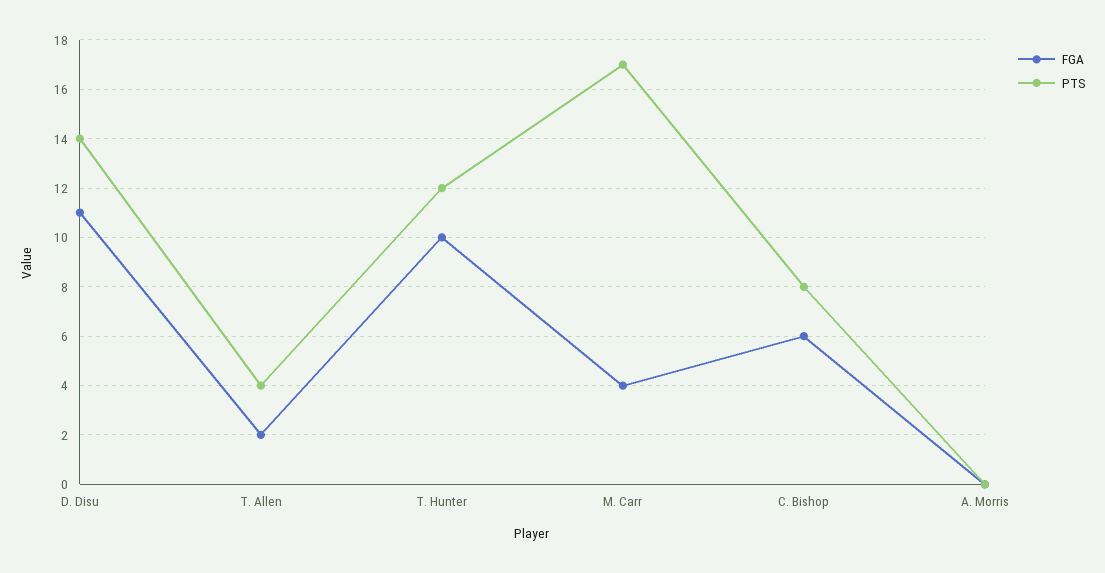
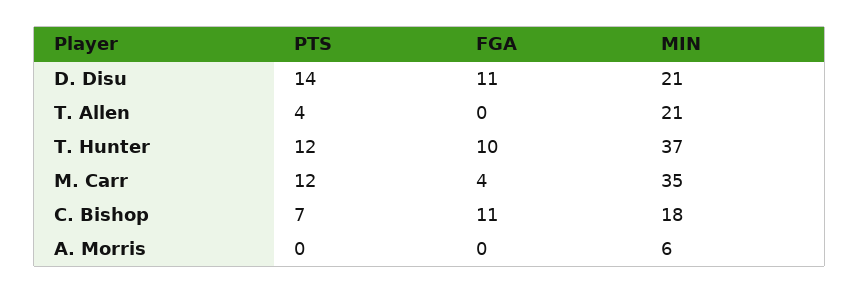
  {
    "FGA": {
      "D. Disu": 11,
-     "T. Allen": 2,
+     "T. Allen": 0,
      "T. Hunter": 10,
      "M. Carr": 4,
-     "C. Bishop": 6,
+     "C. Bishop": 11,
      "A. Morris": 0
    },
    "PTS": {
      "D. Disu": 14,
      "T. Allen": 4,
      "T. Hunter": 12,
-     "M. Carr": 17,
+     "M. Carr": 12,
-     "C. Bishop": 8,
+     "C. Bishop": 7,
      "A. Morris": 0
-   }
+   },
+   "MIN": {
+     "D. Disu": 21,
+     "T. Allen": 21,
+     "T. Hunter": 37,
+     "M. Carr": 35,
+     "C. Bishop": 18,
+     "A. Morris": 6
+   }
  }

